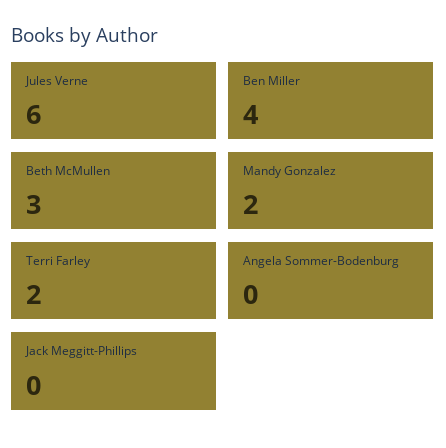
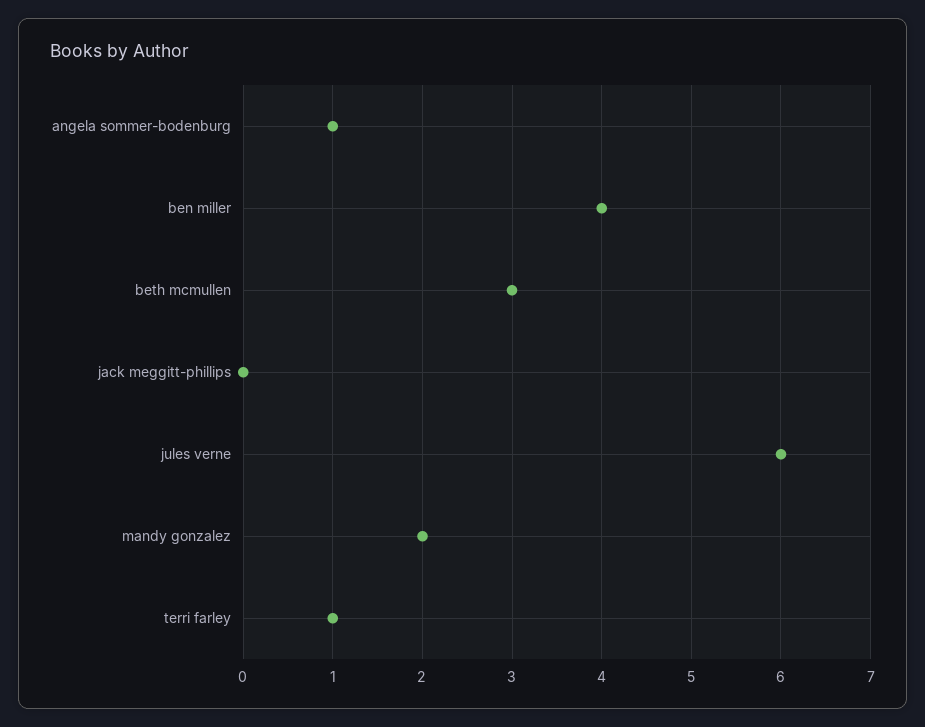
  {
    "Jules Verne": 6,
    "Ben Miller": 4,
    "Beth McMullen": 3,
    "Mandy Gonzalez": 2,
-   "Terri Farley": 2,
+   "Terri Farley": 1,
-   "Angela Sommer-Bodenburg": 0,
+   "Angela Sommer-Bodenburg": 1,
    "Jack Meggitt-Phillips": 0
  }

